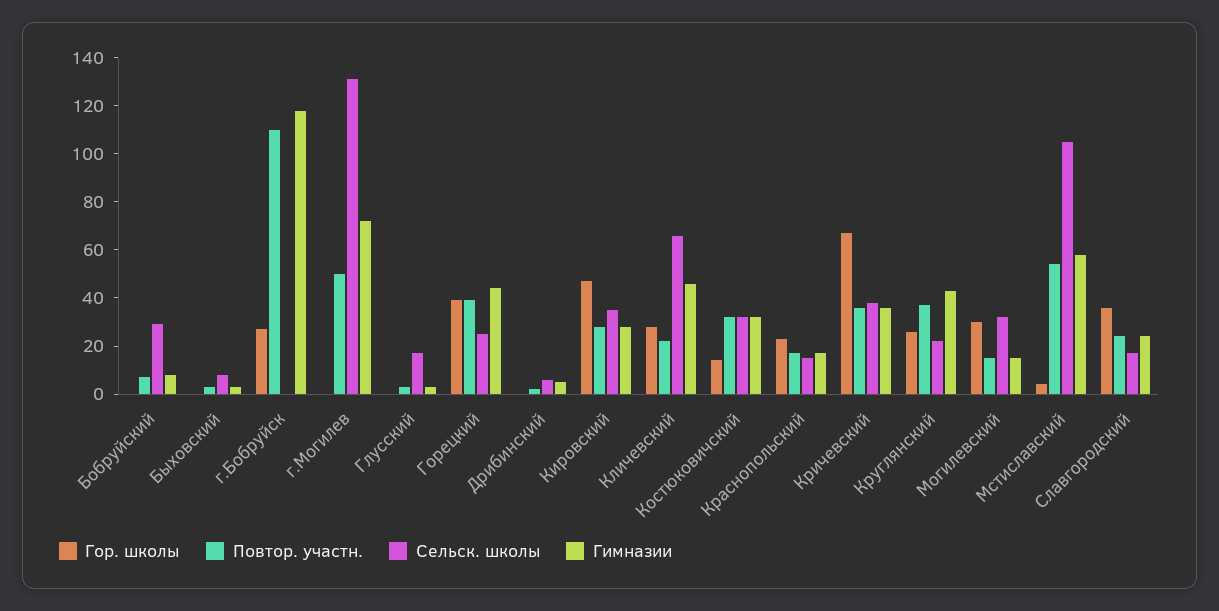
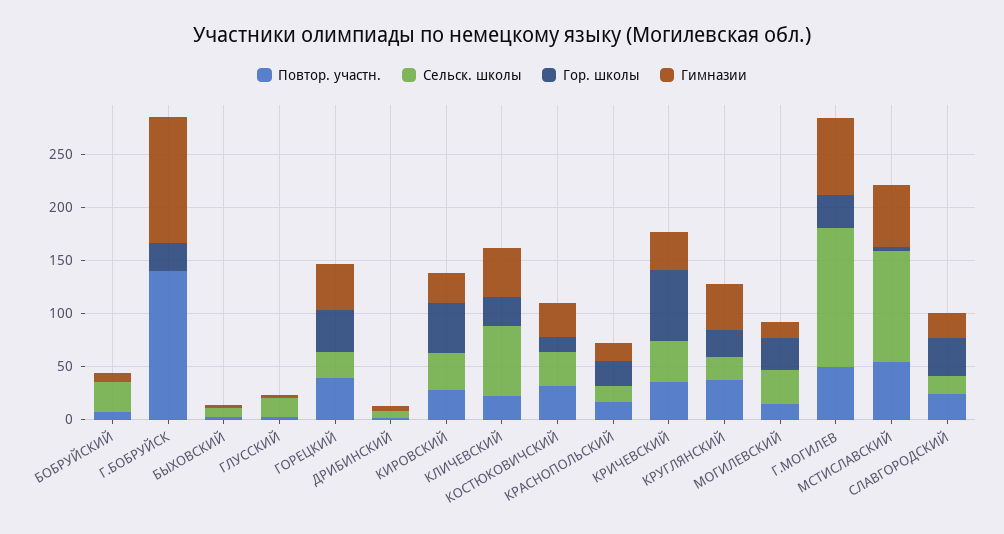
  {
    "Гор. школы": {
      "Бобруйский": 0,
      "Быховский": 0,
      "г.Бобруйск": 25,
-     "г.Могилев": 0,
+     "г.Могилев": 30,
      "Глусский": 0,
      "Горецкий": 40,
      "Дрибинский": 0,
      "Кировский": 45,
      "Кличевский": 30,
      "Костюковичский": 15,
      "Краснопольский": 25,
      "Кричевский": 65,
      "Круглянский": 25,
      "Могилевский": 30,
      "Мстиславский": 5,
      "Славгородский": 35
    },
    "Повтор. участн.": {
      "Бобруйский": 5,
      "Быховский": 5,
-     "г.Бобруйск": 110,
+     "г.Бобруйск": 140,
      "г.Могилев": 50,
      "Глусский": 5,
      "Горецкий": 40,
      "Дрибинский": 0,
      "Кировский": 30,
      "Кличевский": 20,
      "Костюковичский": 30,
      "Краснопольский": 15,
      "Кричевский": 35,
      "Круглянский": 35,
      "Могилевский": 15,
      "Мстиславский": 55,
      "Славгородский": 25
    },
    "Сельск. школы": {
      "Бобруйский": 30,
      "Быховский": 10,
      "г.Бобруйск": 0,
      "г.Могилев": 130,
      "Глусский": 15,
      "Горецкий": 25,
      "Дрибинский": 5,
      "Кировский": 35,
      "Кличевский": 65,
      "Костюковичский": 30,
      "Краснопольский": 15,
      "Кричевский": 40,
      "Круглянский": 20,
      "Могилевский": 30,
      "Мстиславский": 105,
      "Славгородский": 15
    },
    "Гимназии": {
      "Бобруйский": 10,
      "Быховский": 5,
      "г.Бобруйск": 120,
      "г.Могилев": 70,
      "Глусский": 5,
      "Горецкий": 45,
      "Дрибинский": 5,
      "Кировский": 30,
      "Кличевский": 45,
      "Костюковичский": 30,
      "Краснопольский": 15,
      "Кричевский": 35,
      "Круглянский": 45,
      "Могилевский": 15,
      "Мстиславский": 60,
      "Славгородский": 25
    }
  }

